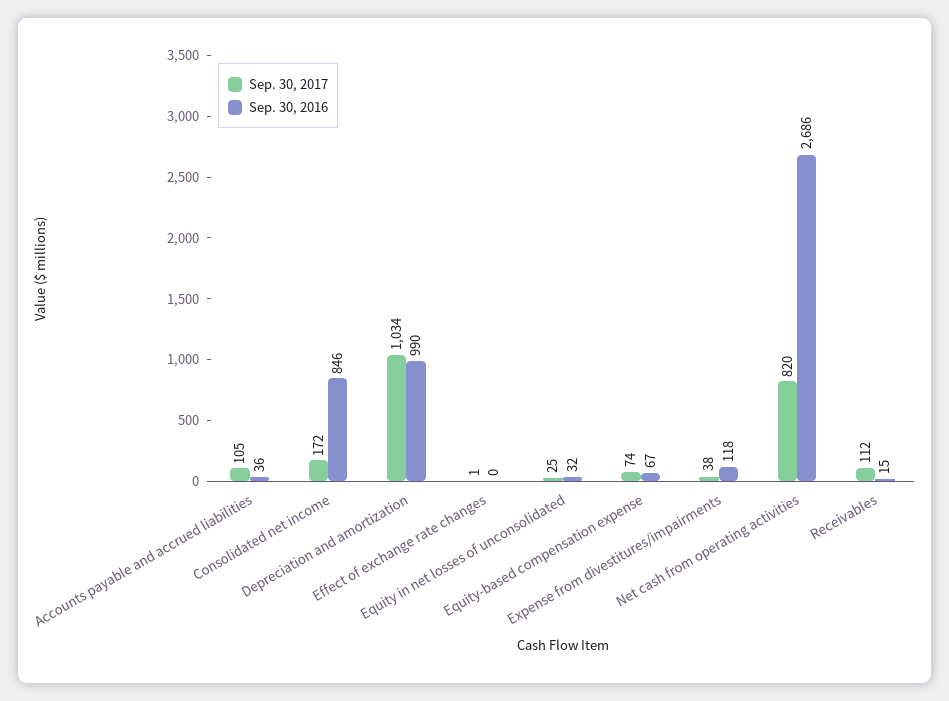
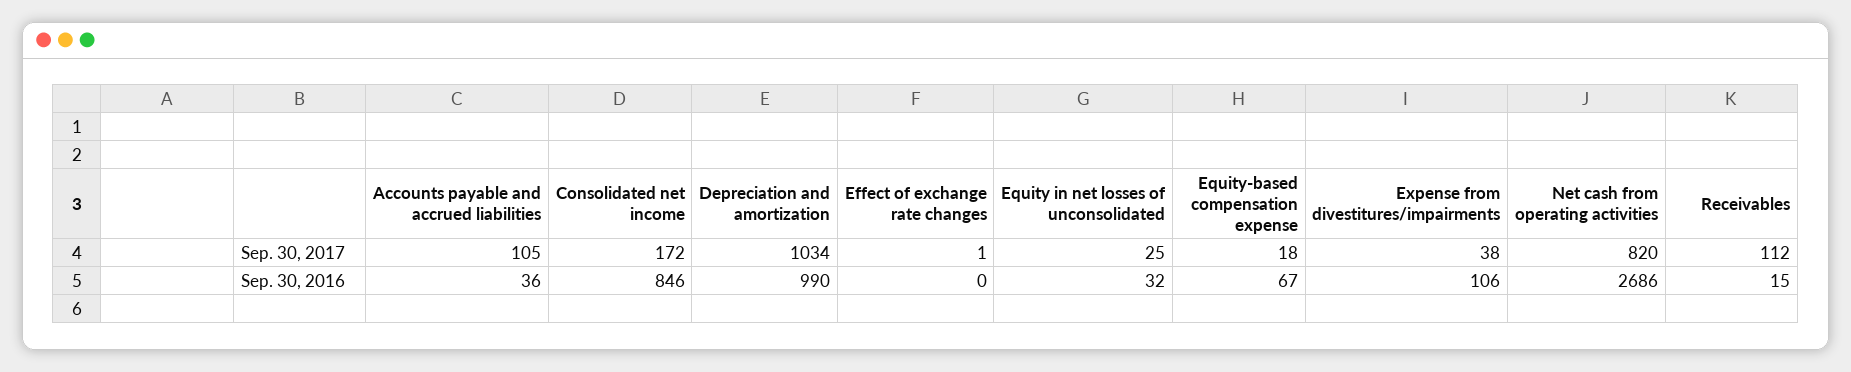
  {
    "Sep. 30, 2017": {
      "Accounts payable and accrued liabilities": 105,
      "Consolidated net income": 172,
      "Depreciation and amortization": 1034,
      "Effect of exchange rate changes": 1,
      "Equity in net losses of unconsolidated": 25,
-     "Equity-based compensation expense": 74,
+     "Equity-based compensation expense": 18,
      "Expense from divestitures/impairments": 38,
      "Net cash from operating activities": 820,
      "Receivables": 112
    },
    "Sep. 30, 2016": {
      "Accounts payable and accrued liabilities": 36,
      "Consolidated net income": 846,
      "Depreciation and amortization": 990,
      "Effect of exchange rate changes": 0,
      "Equity in net losses of unconsolidated": 32,
      "Equity-based compensation expense": 67,
-     "Expense from divestitures/impairments": 118,
+     "Expense from divestitures/impairments": 106,
      "Net cash from operating activities": 2686,
      "Receivables": 15
    }
  }

